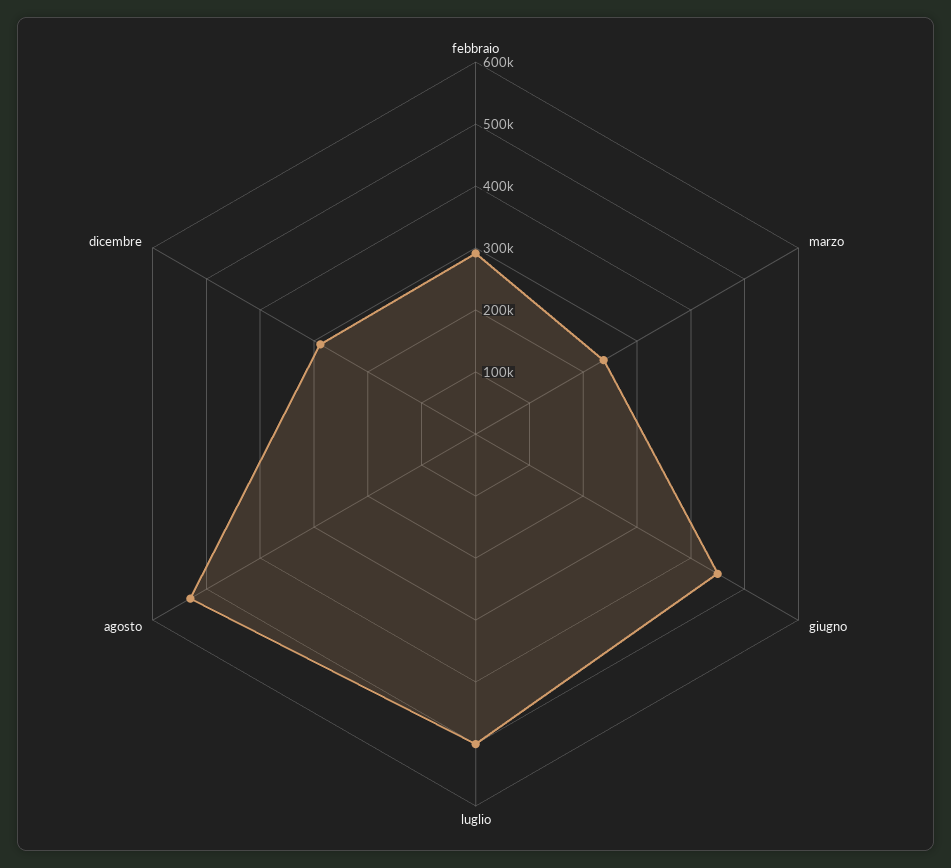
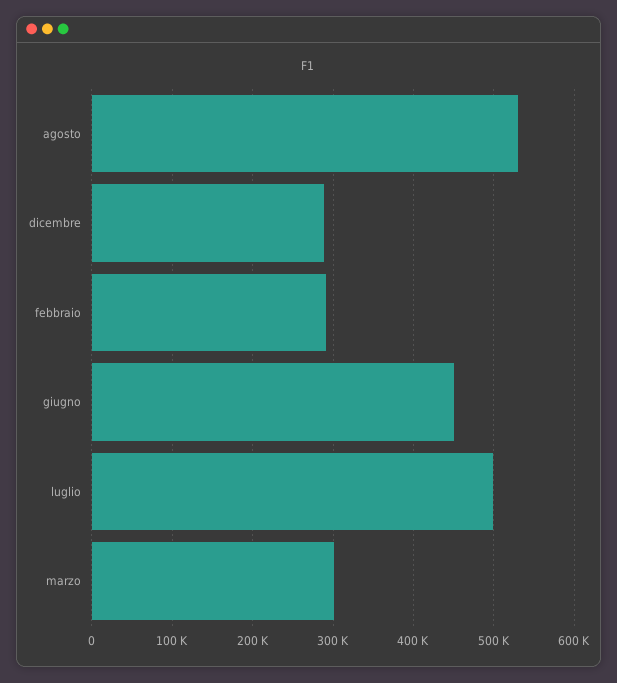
  {
    "febbraio": 290000,
-   "marzo": 240000,
+   "marzo": 300000,
    "giugno": 450000,
    "luglio": 500000,
    "agosto": 530000,
    "dicembre": 290000
  }

